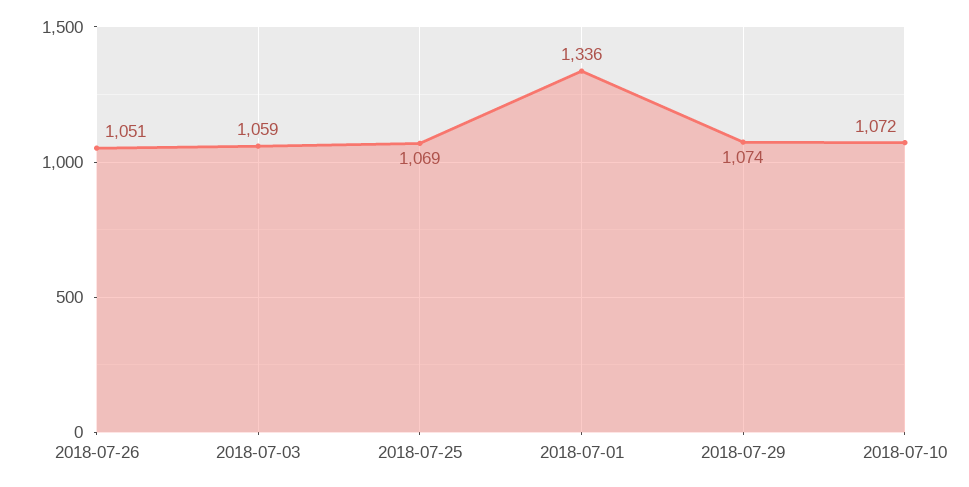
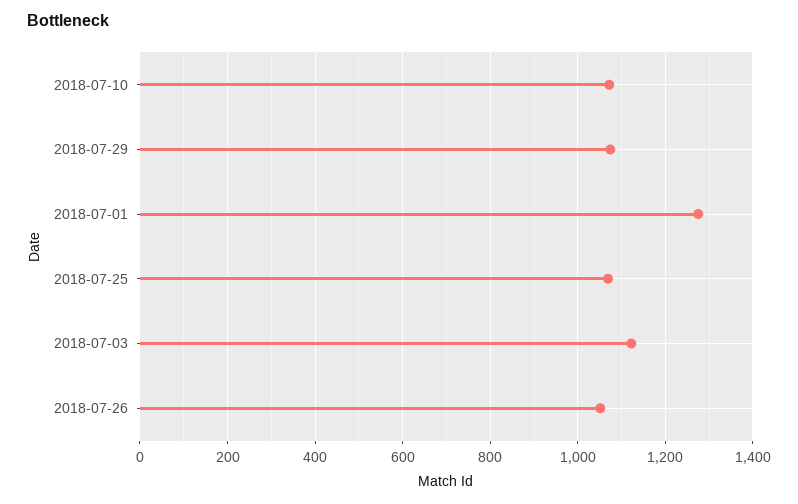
  {
    "2018-07-26": 1051,
-   "2018-07-03": 1059,
+   "2018-07-03": 1120,
    "2018-07-25": 1069,
-   "2018-07-01": 1336,
+   "2018-07-01": 1280,
    "2018-07-29": 1074,
    "2018-07-10": 1072
  }

